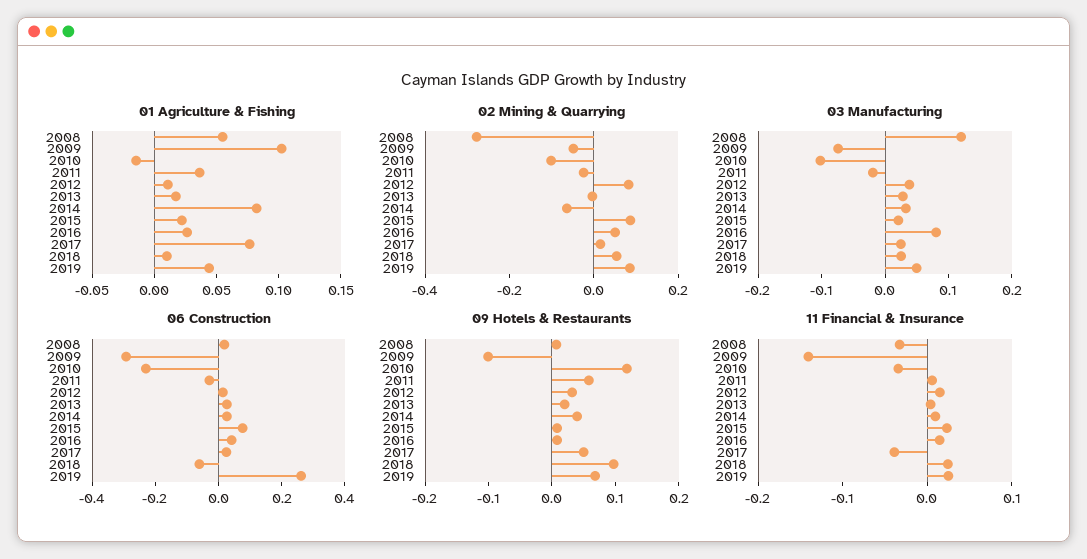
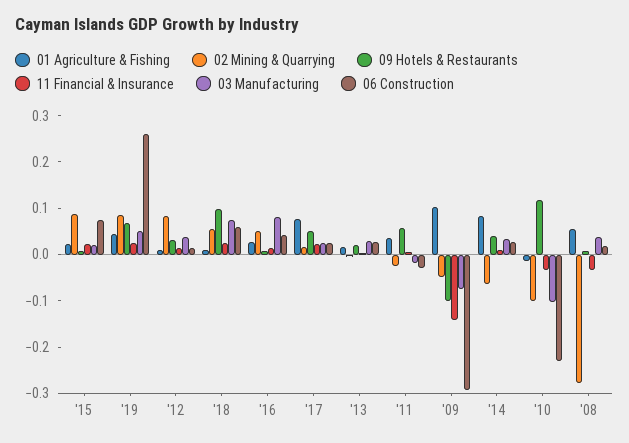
  {
    "01 Agriculture & Fishing": {
      "2008": 0.05,
      "2009": 0.1,
      "2010": -0.01,
      "2011": 0.04,
      "2012": 0.01,
      "2013": 0.02,
      "2014": 0.08,
      "2015": 0.02,
      "2016": 0.03,
      "2017": 0.08,
      "2018": 0.01,
      "2019": 0.04
    },
    "02 Mining & Quarrying": {
      "2008": -0.28,
      "2009": -0.04,
      "2010": -0.1,
      "2011": -0.02,
      "2012": 0.08,
      "2013": 0,
      "2014": -0.06,
      "2015": 0.08,
      "2016": 0.06,
      "2017": 0.02,
      "2018": 0.06,
      "2019": 0.08
    },
    "03 Manufacturing": {
-     "2008": 0.12,
+     "2008": 0.04,
      "2009": -0.08,
      "2010": -0.1,
      "2011": -0.02,
      "2012": 0.04,
      "2013": 0.02,
      "2014": 0.04,
      "2015": 0.02,
      "2016": 0.08,
      "2017": 0.02,
-     "2018": 0.02,
+     "2018": 0.08,
      "2019": 0.06
    },
    "06 Construction": {
      "2008": 0.02,
      "2009": -0.3,
      "2010": -0.24,
      "2011": -0.02,
      "2012": 0.02,
      "2013": 0.02,
      "2014": 0.02,
      "2015": 0.08,
      "2016": 0.04,
      "2017": 0.02,
-     "2018": -0.05,
+     "2018": 0.06,
      "2019": 0.26
    },
    "09 Hotels & Restaurants": {
      "2008": 0,
      "2009": -0.1,
      "2010": 0.12,
      "2011": 0.06,
      "2012": 0.04,
      "2013": 0.02,
      "2014": 0.04,
      "2015": 0,
      "2016": 0,
      "2017": 0.04,
      "2018": 0.1,
      "2019": 0.06
    },
    "11 Financial & Insurance": {
      "2008": -0.04,
      "2009": -0.14,
      "2010": -0.04,
      "2011": 0,
      "2012": 0.02,
      "2013": 0,
      "2014": 0,
      "2015": 0.02,
      "2016": 0.02,
-     "2017": -0.04,
+     "2017": 0.02,
      "2018": 0.02,
      "2019": 0.02
    }
  }

